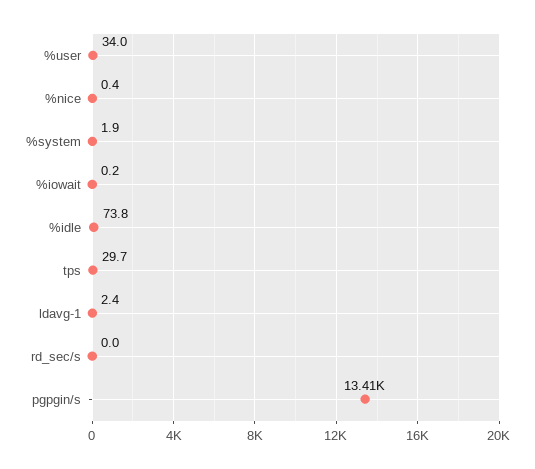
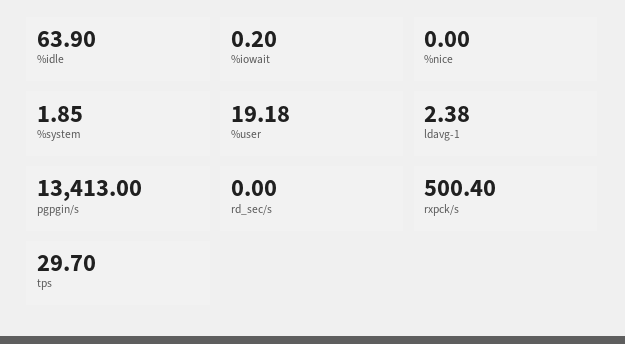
  {
-   "%user": 34,
+   "%user": 19.18,
-   "%nice": 0.4,
+   "%nice": 0,
    "%system": 1.85,
    "%iowait": 0.2,
-   "%idle": 73.8,
+   "%idle": 63.9,
    "tps": 29.7,
    "ldavg-1": 2.38,
    "rd_sec/s": 0,
-   "pgpgin/s": 13413
+   "pgpgin/s": 13413,
+   "rxpck/s": 500.4
  }

